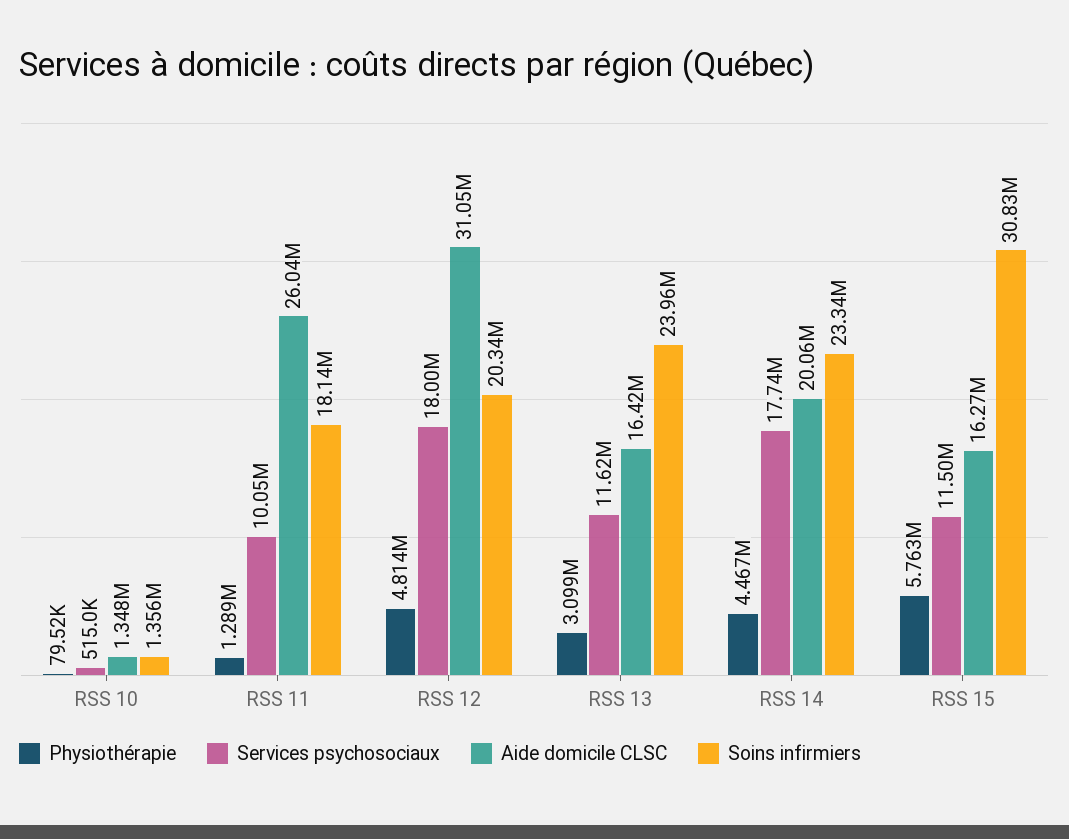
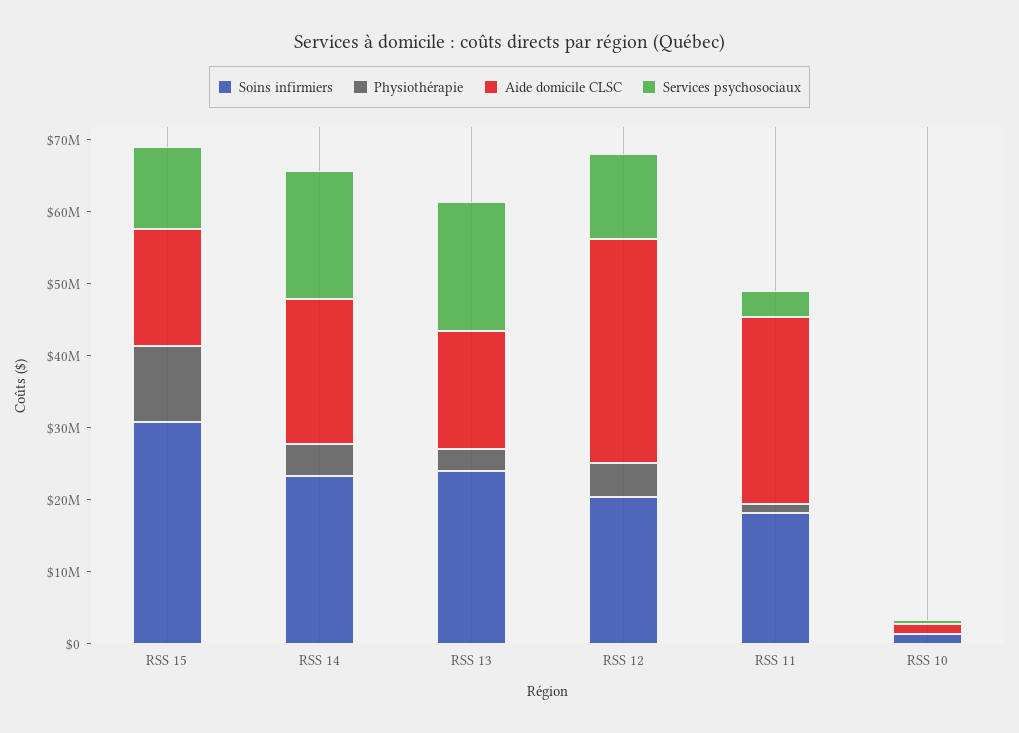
  {
    "Physiothérapie": {
      "RSS 10": 79520,
      "RSS 11": 1289000,
      "RSS 12": 4814000,
      "RSS 13": 3099000,
      "RSS 14": 4467000,
-     "RSS 15": 5763000
+     "RSS 15": 10000000
    },
    "Services psychosociaux": {
      "RSS 10": 515000,
-     "RSS 11": 10050000,
+     "RSS 11": 4000000,
-     "RSS 12": 18000000,
+     "RSS 12": 12000000,
-     "RSS 13": 11620000,
+     "RSS 13": 18000000,
      "RSS 14": 17740000,
      "RSS 15": 11500000
    },
    "Aide domicile CLSC": {
      "RSS 10": 1348000,
      "RSS 11": 26040000,
      "RSS 12": 31050000,
      "RSS 13": 16420000,
      "RSS 14": 20060000,
      "RSS 15": 16270000
    },
    "Soins infirmiers": {
      "RSS 10": 1356000,
      "RSS 11": 18140000,
      "RSS 12": 20340000,
      "RSS 13": 23960000,
      "RSS 14": 23340000,
      "RSS 15": 30830000
    }
  }

